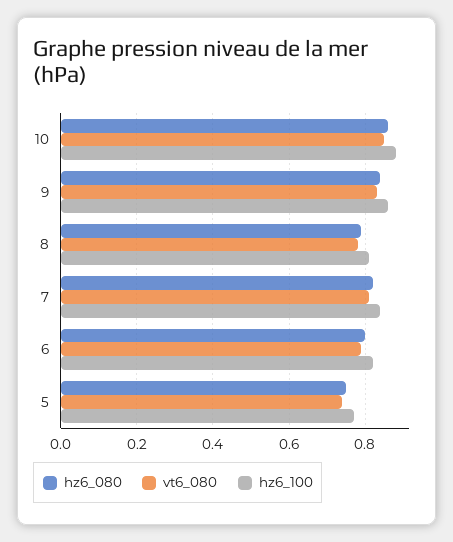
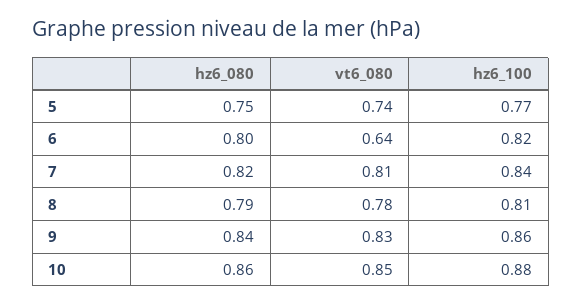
  {
    "hz6_080": {
      "10": 0.86,
      "9": 0.84,
      "8": 0.79,
      "7": 0.82,
      "6": 0.8,
      "5": 0.75
    },
    "vt6_080": {
      "10": 0.85,
      "9": 0.83,
      "8": 0.78,
      "7": 0.81,
-     "6": 0.8,
+     "6": 0.64,
      "5": 0.74
    },
    "hz6_100": {
      "10": 0.88,
      "9": 0.86,
      "8": 0.81,
      "7": 0.84,
      "6": 0.82,
      "5": 0.77
    }
  }

